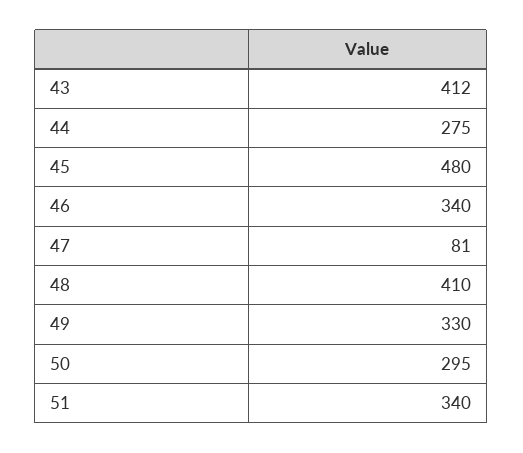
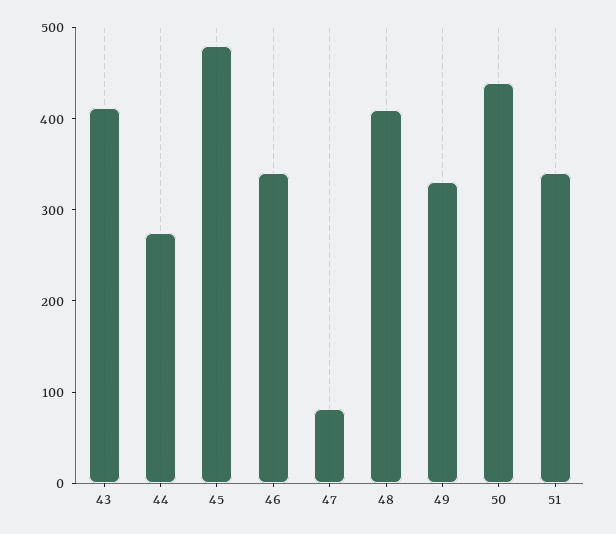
  {
    "43": 412,
    "44": 275,
    "45": 480,
    "46": 340,
    "47": 81,
    "48": 410,
    "49": 330,
-   "50": 295,
+   "50": 440,
    "51": 340
  }

